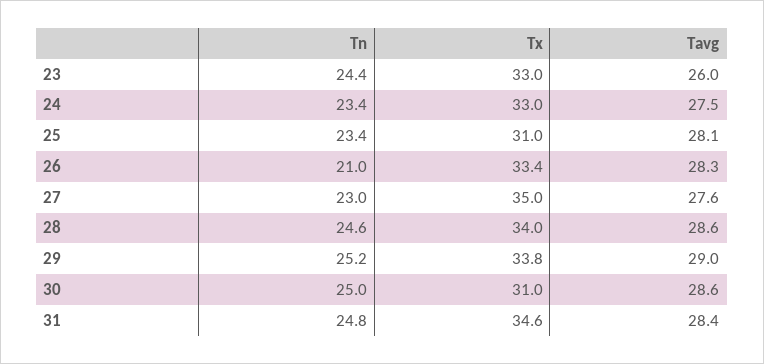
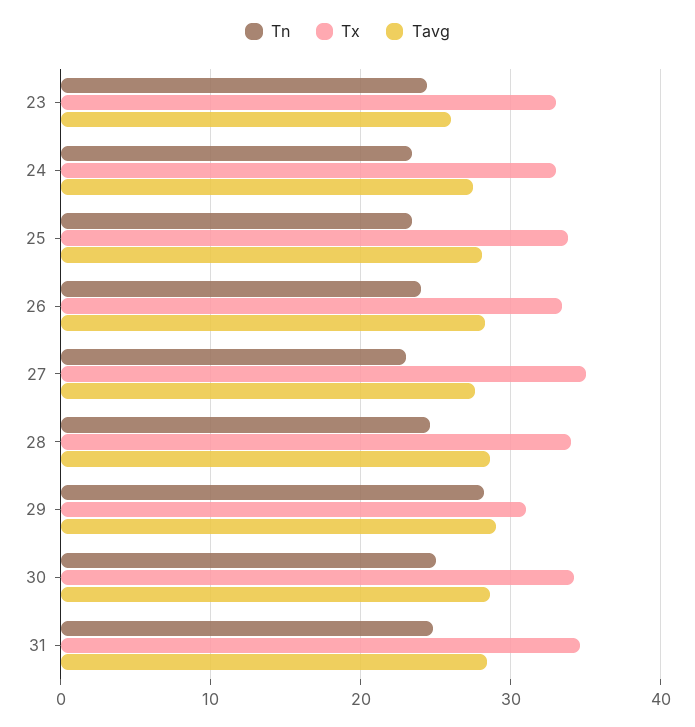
  {
    "Tn": {
      "23": 24.4,
      "24": 23.4,
      "25": 23.4,
-     "26": 21,
+     "26": 24,
      "27": 23,
      "28": 24.6,
-     "29": 25.2,
+     "29": 28,
      "30": 25,
      "31": 24.8
    },
    "Tx": {
      "23": 33,
      "24": 33,
-     "25": 31,
+     "25": 34,
      "26": 33.4,
      "27": 35,
      "28": 34,
-     "29": 33.8,
+     "29": 31,
-     "30": 31,
+     "30": 34,
      "31": 34.6
    },
    "Tavg": {
      "23": 26,
      "24": 27.5,
      "25": 28.1,
      "26": 28.3,
      "27": 27.6,
      "28": 28.6,
      "29": 29,
      "30": 28.6,
      "31": 28.4
    }
  }

